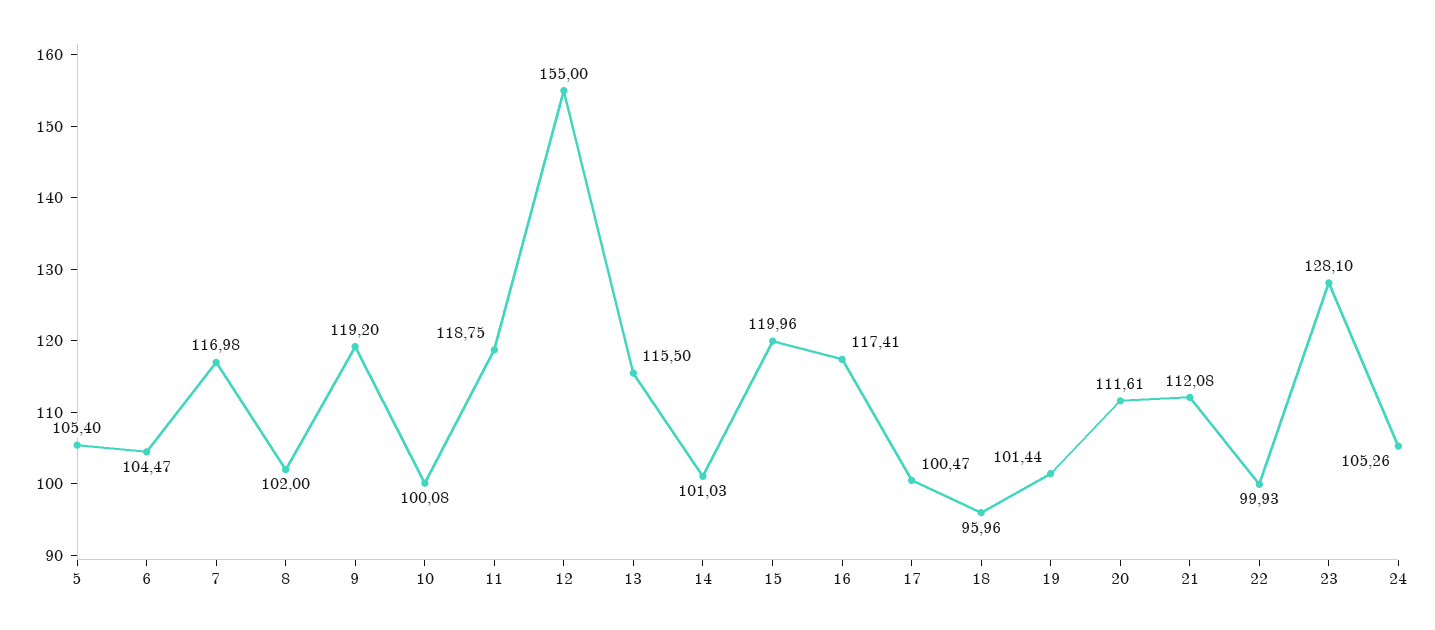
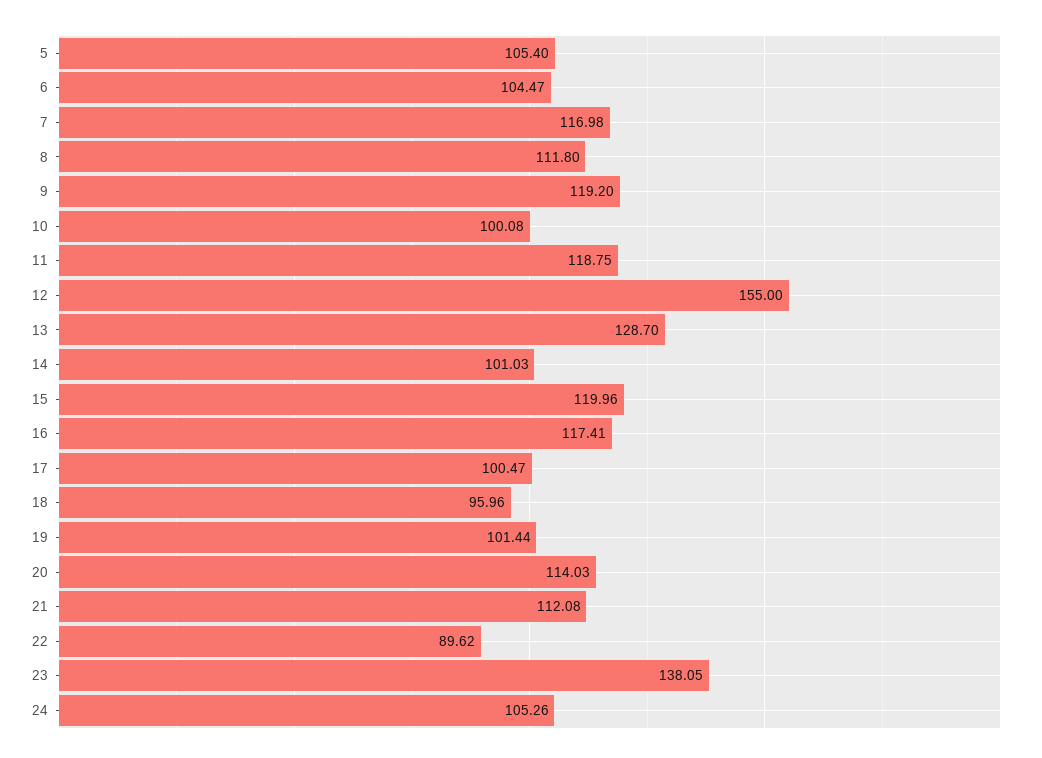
  {
    "5": 105.4,
    "6": 104.47,
    "7": 116.98,
-   "8": 102,
+   "8": 111.8,
    "9": 119.2,
    "10": 100.08,
    "11": 118.75,
    "12": 155,
-   "13": 115.5,
+   "13": 128.7,
    "14": 101.03,
    "15": 119.96,
    "16": 117.41,
    "17": 100.47,
    "18": 95.96,
    "19": 101.44,
-   "20": 111.61,
+   "20": 114.03,
    "21": 112.08,
-   "22": 99.93,
+   "22": 89.62,
-   "23": 128.1,
+   "23": 138.05,
    "24": 105.26
  }

